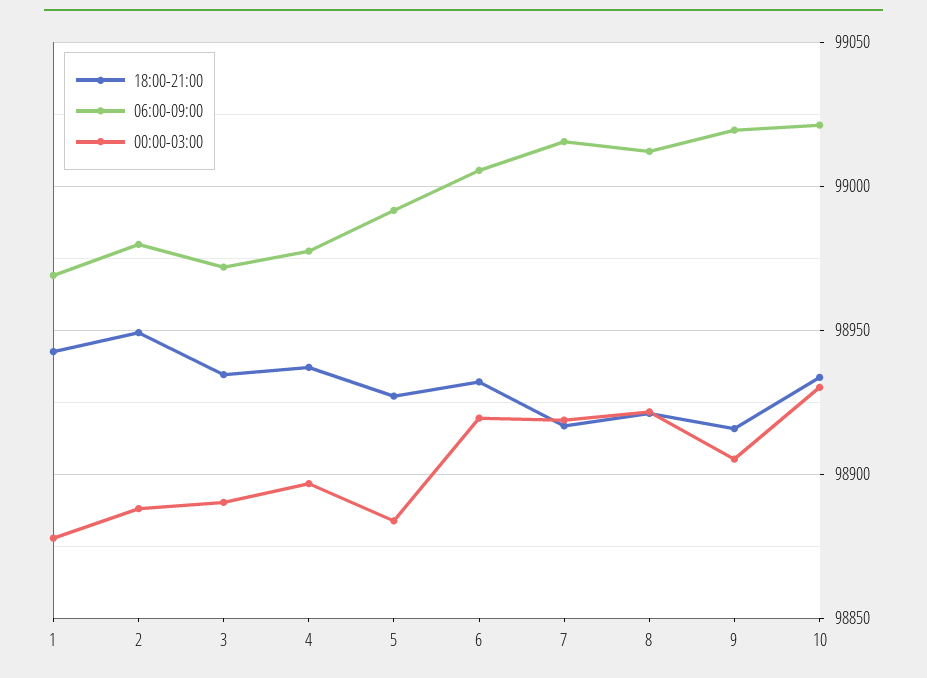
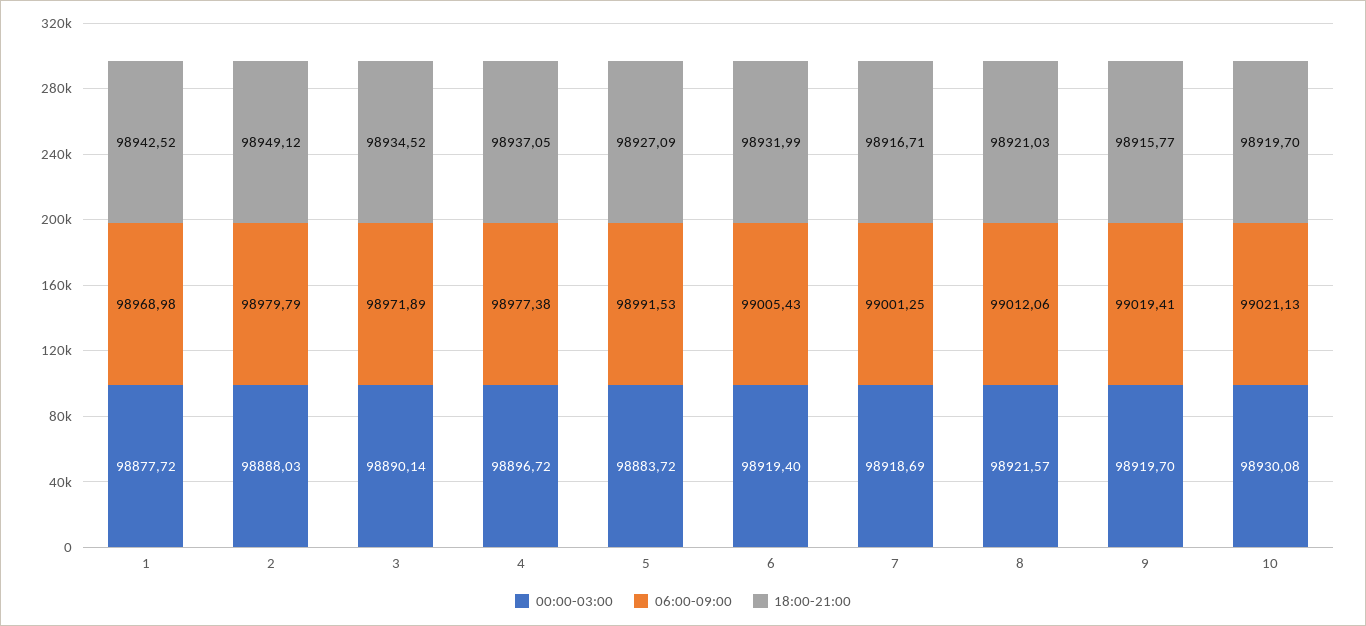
  {
    "18:00-21:00": {
      "1": 98942.52,
      "2": 98949.12,
      "3": 98934.52,
      "4": 98937.05,
      "5": 98927.09,
      "6": 98931.99,
      "7": 98916.71,
      "8": 98921.03,
      "9": 98915.77,
-     "10": 98935
+     "10": 98919.7
    },
    "06:00-09:00": {
      "1": 98968.98,
      "2": 98979.79,
      "3": 98971.89,
      "4": 98977.38,
      "5": 98991.53,
      "6": 99005.43,
-     "7": 99015,
+     "7": 99001.25,
      "8": 99012.06,
      "9": 99019.41,
      "10": 99021.13
    },
    "00:00-03:00": {
      "1": 98877.72,
      "2": 98888.03,
      "3": 98890.14,
      "4": 98896.72,
      "5": 98883.72,
      "6": 98919.4,
      "7": 98918.69,
      "8": 98921.57,
-     "9": 98905,
+     "9": 98919.7,
      "10": 98930.08
    }
  }

